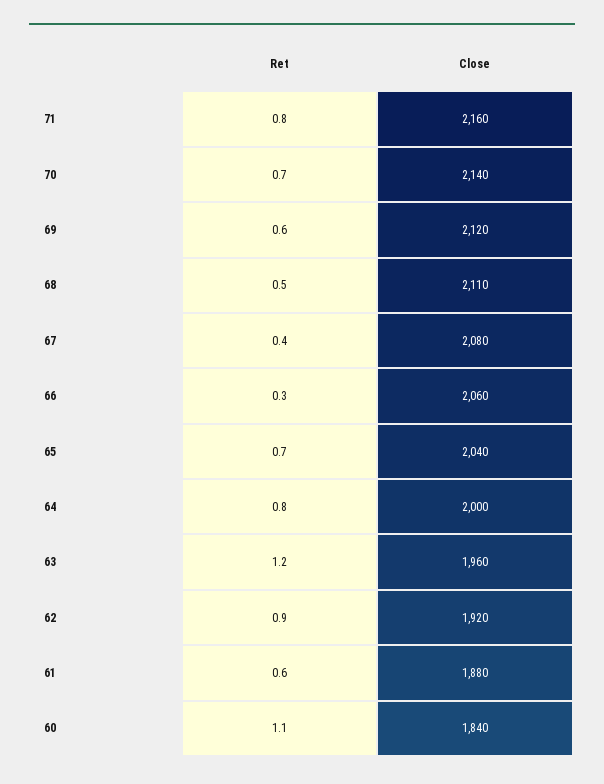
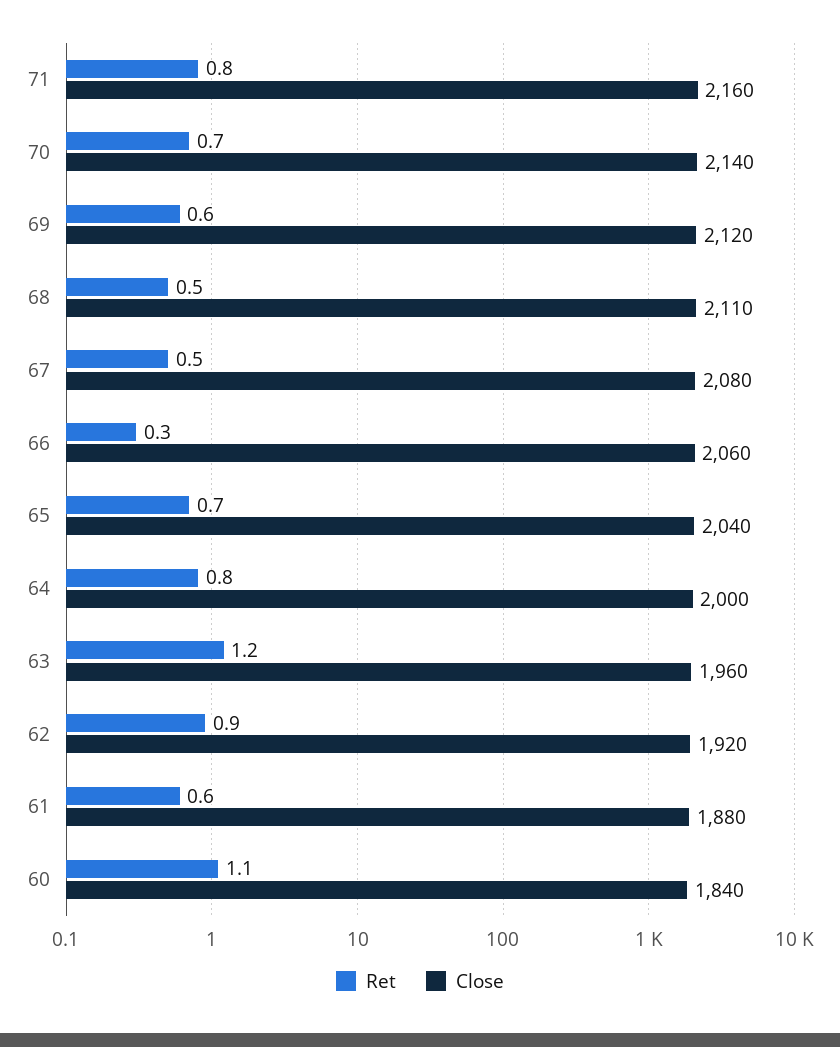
  {
    "Ret": {
      "71": 0.8,
      "70": 0.7,
      "69": 0.6,
      "68": 0.5,
-     "67": 0.4,
+     "67": 0.5,
      "66": 0.3,
      "65": 0.7,
      "64": 0.8,
      "63": 1.2,
      "62": 0.9,
      "61": 0.6,
      "60": 1.1
    },
    "Close": {
      "71": 2160,
      "70": 2140,
      "69": 2120,
      "68": 2110,
      "67": 2080,
      "66": 2060,
      "65": 2040,
      "64": 2000,
      "63": 1960,
      "62": 1920,
      "61": 1880,
      "60": 1840
    }
  }

